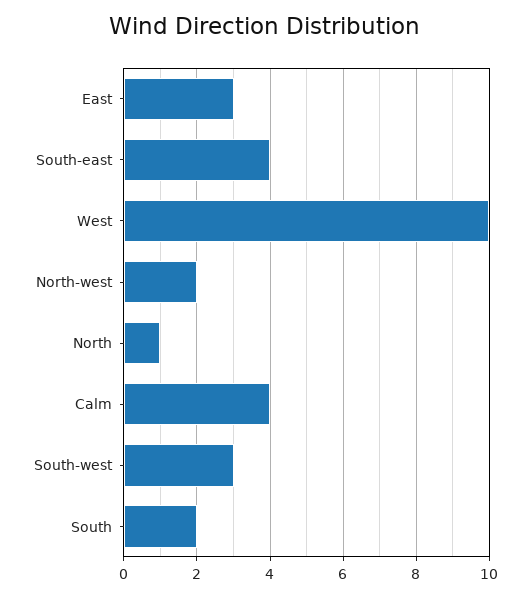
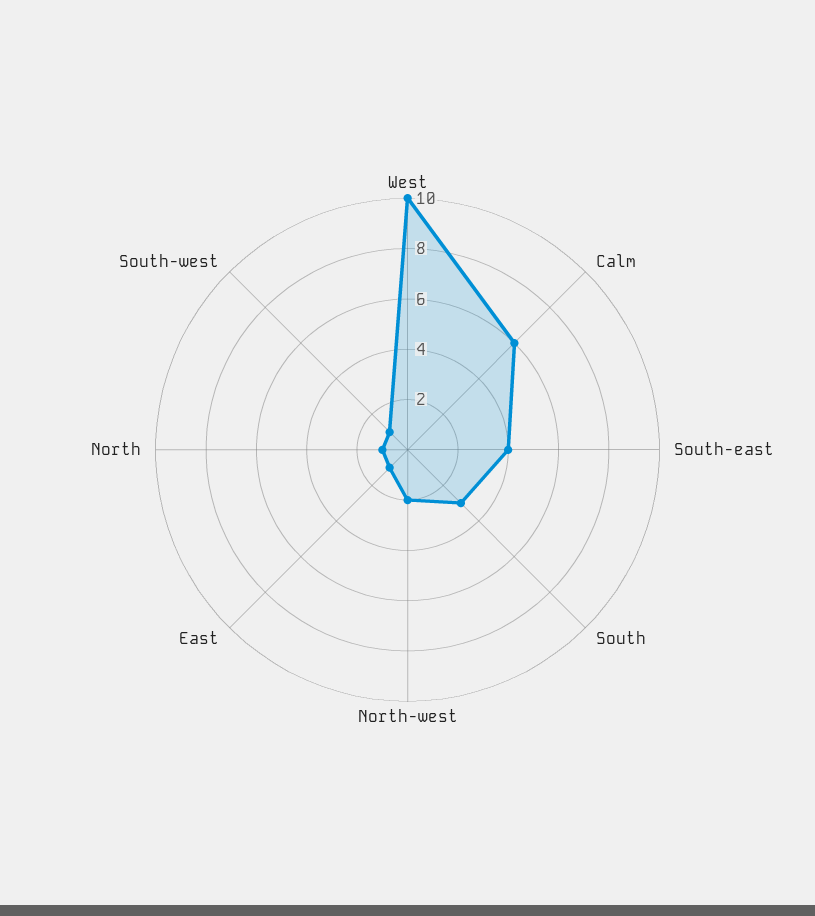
  {
-   "East": 3,
+   "East": 1,
    "South-east": 4,
    "West": 10,
    "North-west": 2,
    "North": 1,
-   "Calm": 4,
+   "Calm": 6,
-   "South-west": 3,
+   "South-west": 1,
-   "South": 2
+   "South": 3
  }

